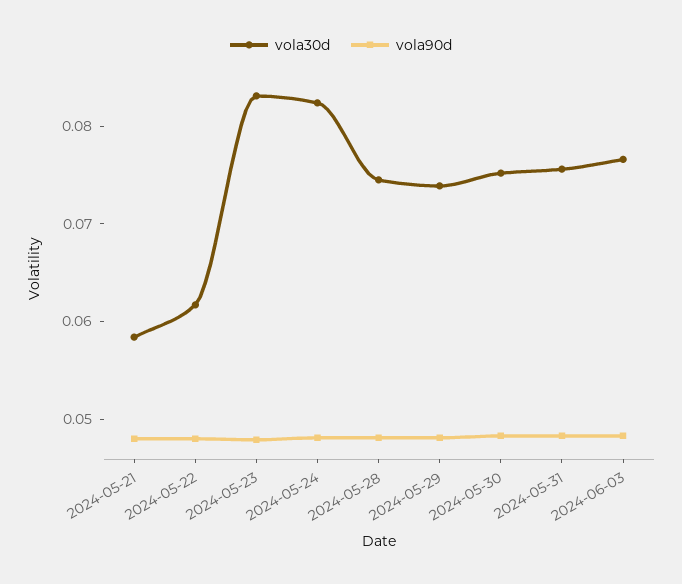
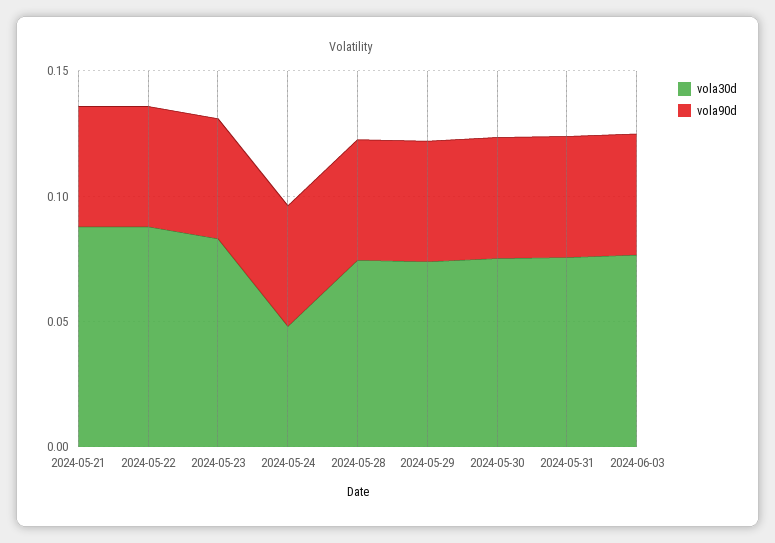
  {
    "vola30d": {
-     "2024-05-21": 0.058,
+     "2024-05-21": 0.09,
-     "2024-05-22": 0.062,
+     "2024-05-22": 0.09,
      "2024-05-23": 0.084,
-     "2024-05-24": 0.082,
+     "2024-05-24": 0.05,
      "2024-05-28": 0.074,
      "2024-05-29": 0.074,
      "2024-05-30": 0.076,
      "2024-05-31": 0.076,
      "2024-06-03": 0.076
    },
    "vola90d": {
      "2024-05-21": 0.048,
      "2024-05-22": 0.048,
      "2024-05-23": 0.048,
      "2024-05-24": 0.048,
      "2024-05-28": 0.048,
      "2024-05-29": 0.048,
      "2024-05-30": 0.048,
      "2024-05-31": 0.048,
      "2024-06-03": 0.048
    }
  }

